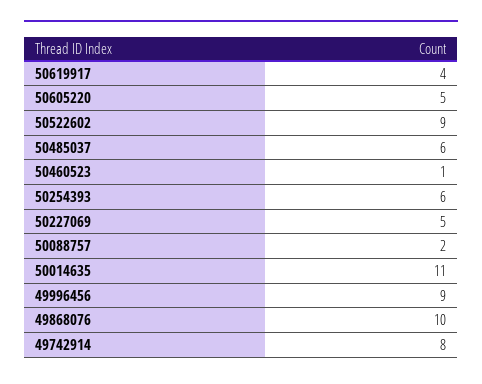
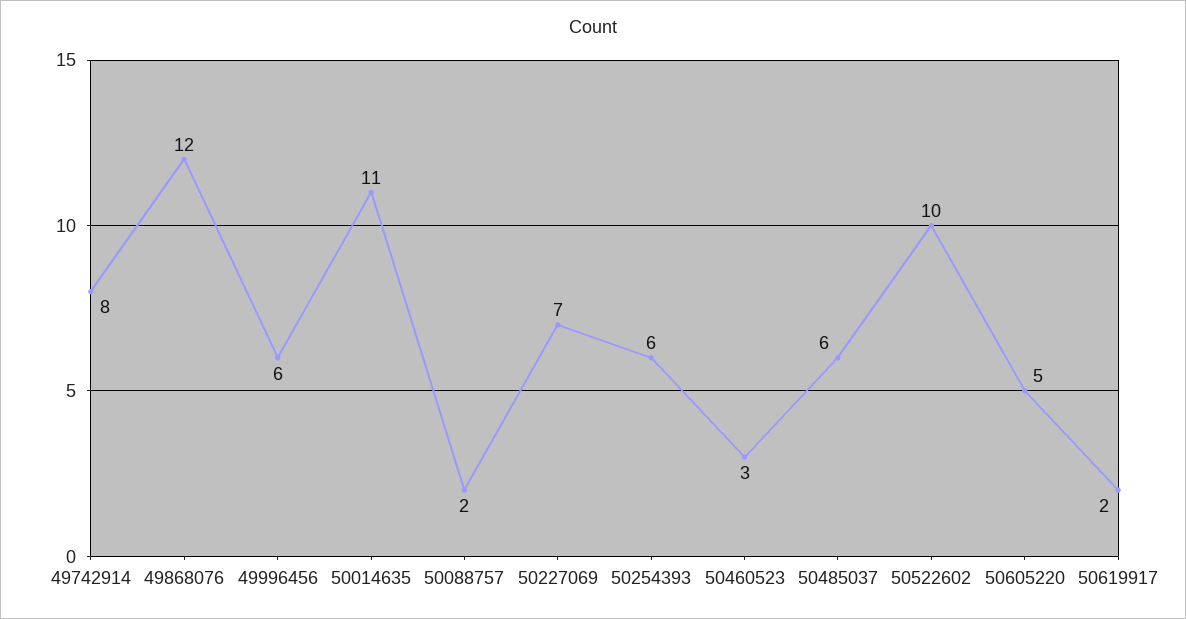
  {
-   "50619917": 4,
+   "50619917": 2,
    "50605220": 5,
-   "50522602": 9,
+   "50522602": 10,
    "50485037": 6,
-   "50460523": 1,
+   "50460523": 3,
    "50254393": 6,
-   "50227069": 5,
+   "50227069": 7,
    "50088757": 2,
    "50014635": 11,
-   "49996456": 9,
+   "49996456": 6,
-   "49868076": 10,
+   "49868076": 12,
    "49742914": 8
  }

